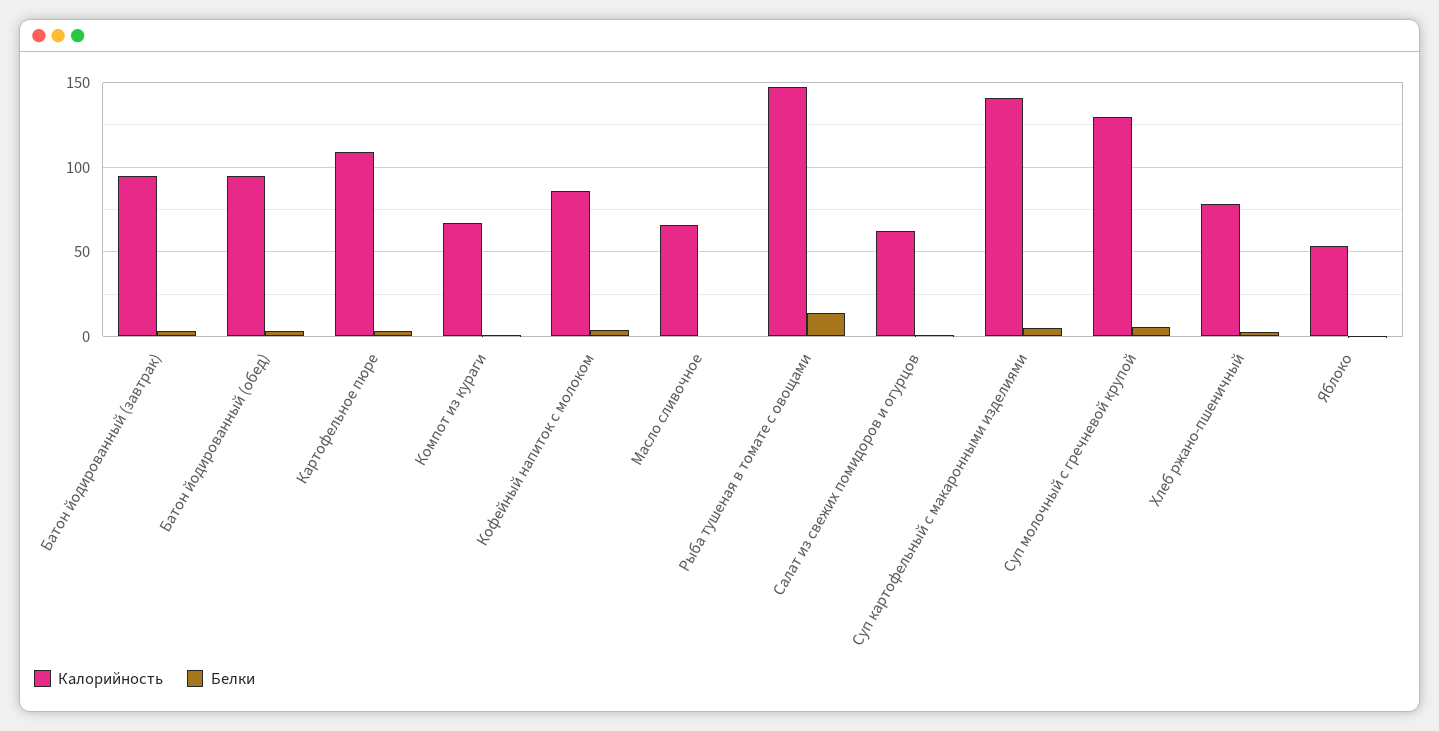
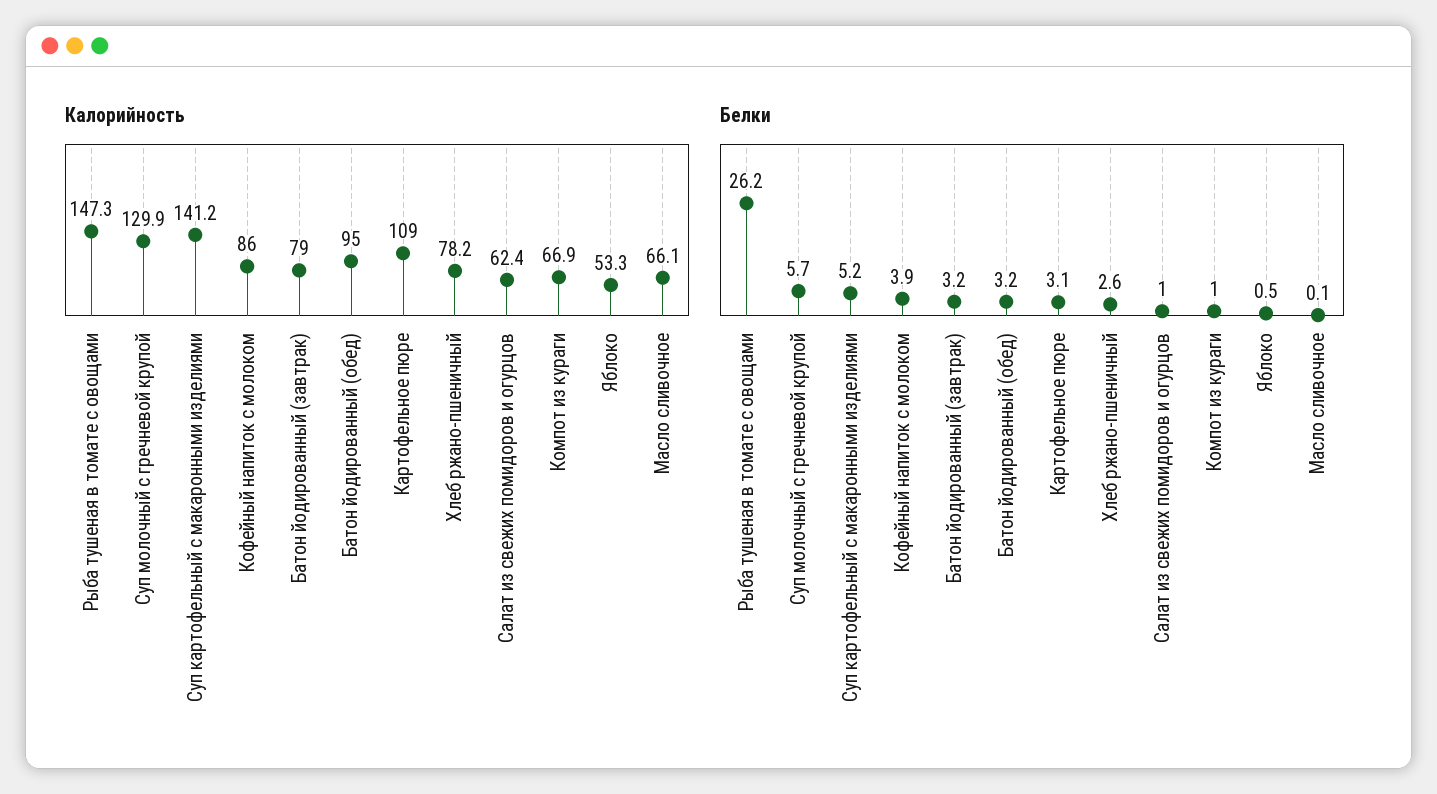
  {
    "Калорийность": {
-     "Батон йодированный (завтрак)": 95,
+     "Батон йодированный (завтрак)": 79,
      "Батон йодированный (обед)": 95,
      "Картофельное пюре": 109,
      "Компот из кураги": 66.9,
      "Кофейный напиток с молоком": 86,
      "Масло сливочное": 66.1,
      "Рыба тушеная в томате с овощами": 147.3,
      "Салат из свежих помидоров и огурцов": 62.4,
      "Суп картофельный с макаронными изделиями": 141.2,
      "Суп молочный с гречневой крупой": 129.9,
      "Хлеб ржано-пшеничный": 78.2,
      "Яблоко": 53.3
    },
    "Белки": {
      "Батон йодированный (завтрак)": 3.2,
      "Батон йодированный (обед)": 3.2,
      "Картофельное пюре": 3.1,
      "Компот из кураги": 1,
      "Кофейный напиток с молоком": 3.9,
      "Масло сливочное": 0.1,
-     "Рыба тушеная в томате с овощами": 15,
+     "Рыба тушеная в томате с овощами": 26.2,
      "Салат из свежих помидоров и огурцов": 1,
      "Суп картофельный с макаронными изделиями": 5.2,
      "Суп молочный с гречневой крупой": 5.7,
      "Хлеб ржано-пшеничный": 2.6,
      "Яблоко": 0.5
    }
  }

